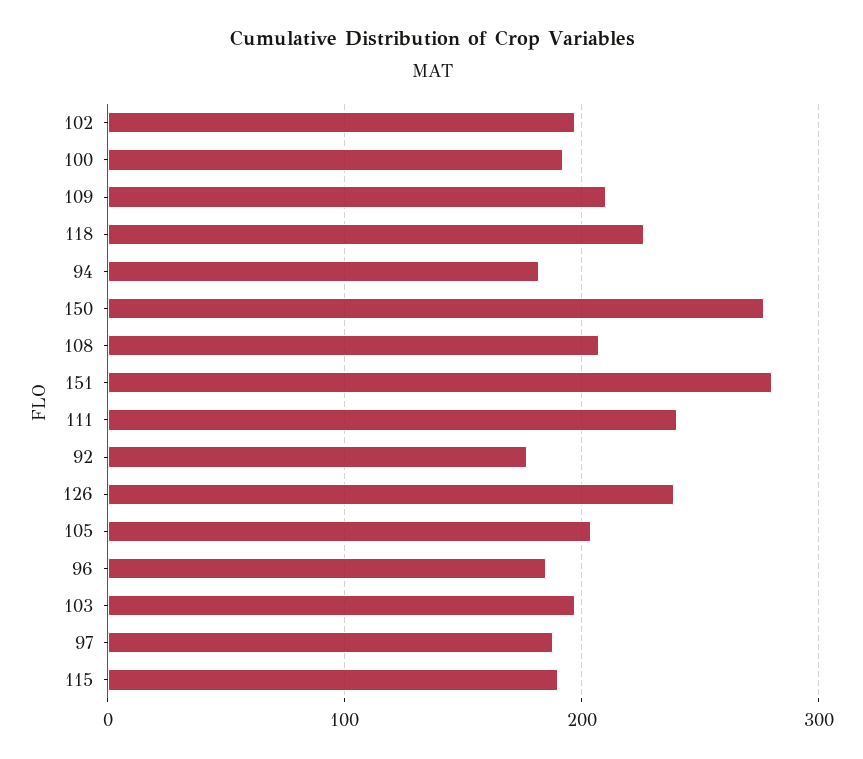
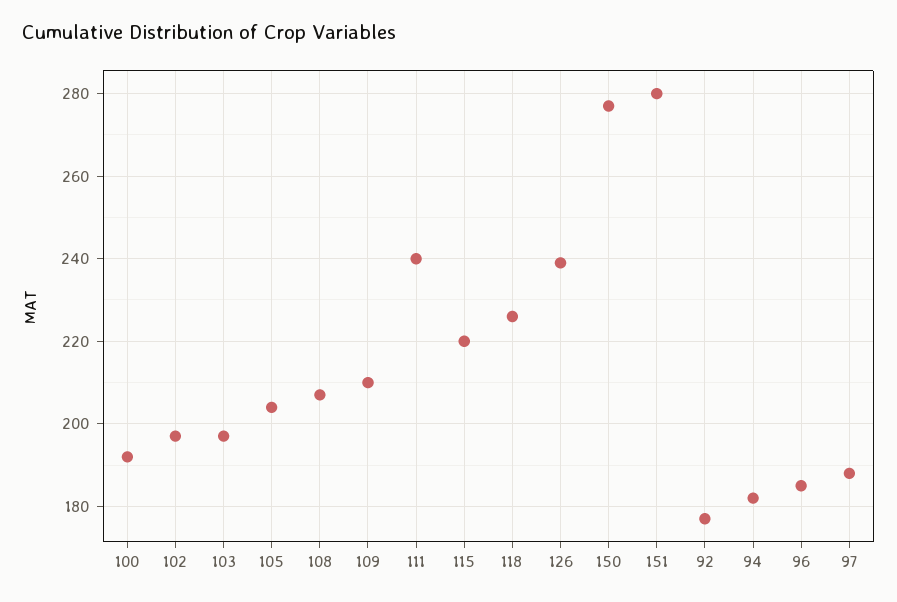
  {
    "102": 195,
    "100": 190,
    "109": 210,
    "118": 225,
    "94": 180,
    "150": 275,
    "108": 205,
    "151": 280,
    "111": 240,
    "92": 175,
    "126": 240,
    "105": 205,
    "96": 185,
    "103": 195,
    "97": 190,
-   "115": 190
+   "115": 220
  }

